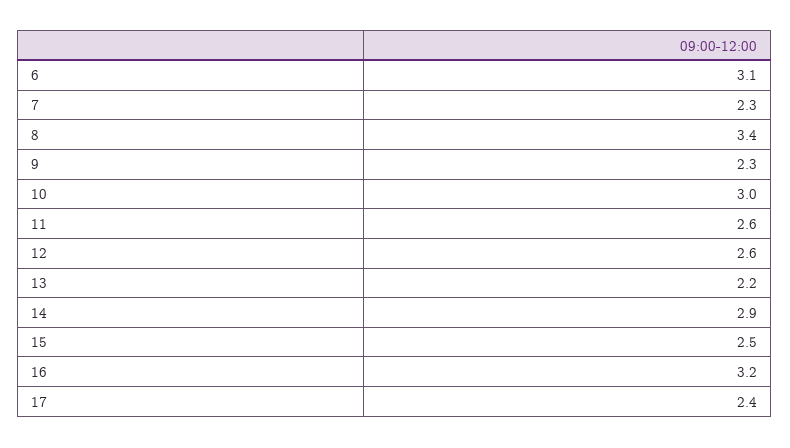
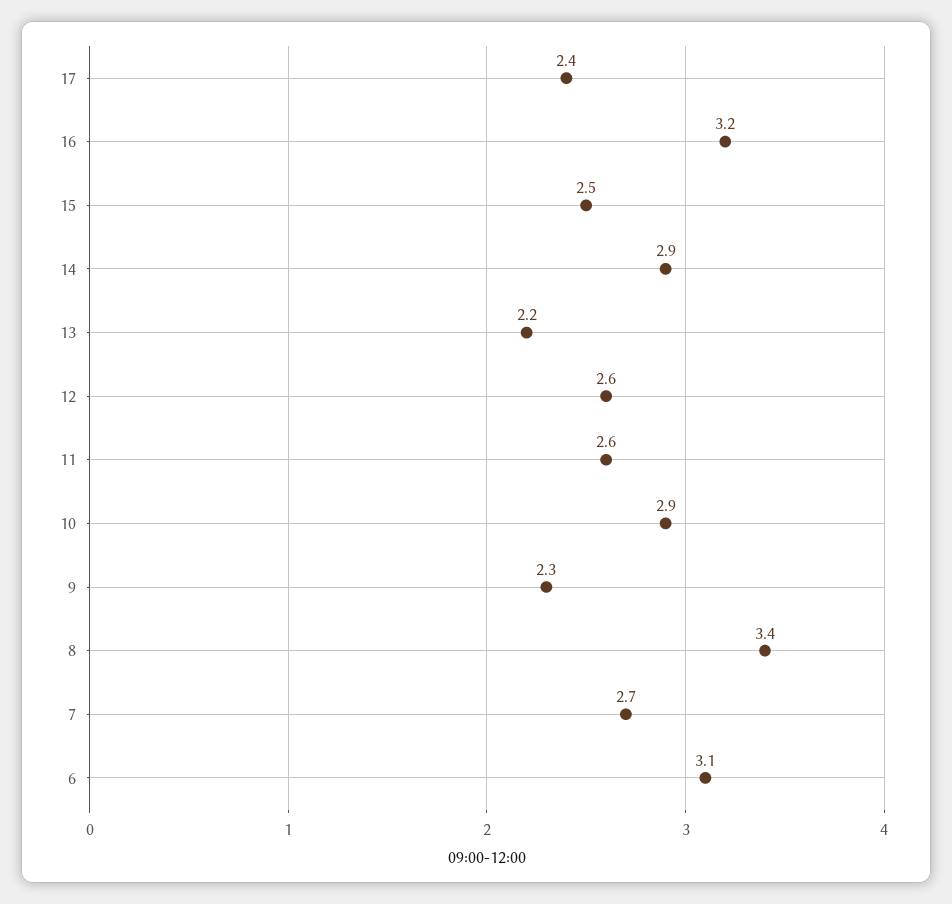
  {
    "6": 3.1,
-   "7": 2.3,
+   "7": 2.7,
    "8": 3.4,
    "9": 2.3,
-   "10": 3,
+   "10": 2.9,
    "11": 2.6,
    "12": 2.6,
    "13": 2.2,
    "14": 2.9,
    "15": 2.5,
    "16": 3.2,
    "17": 2.4
  }

